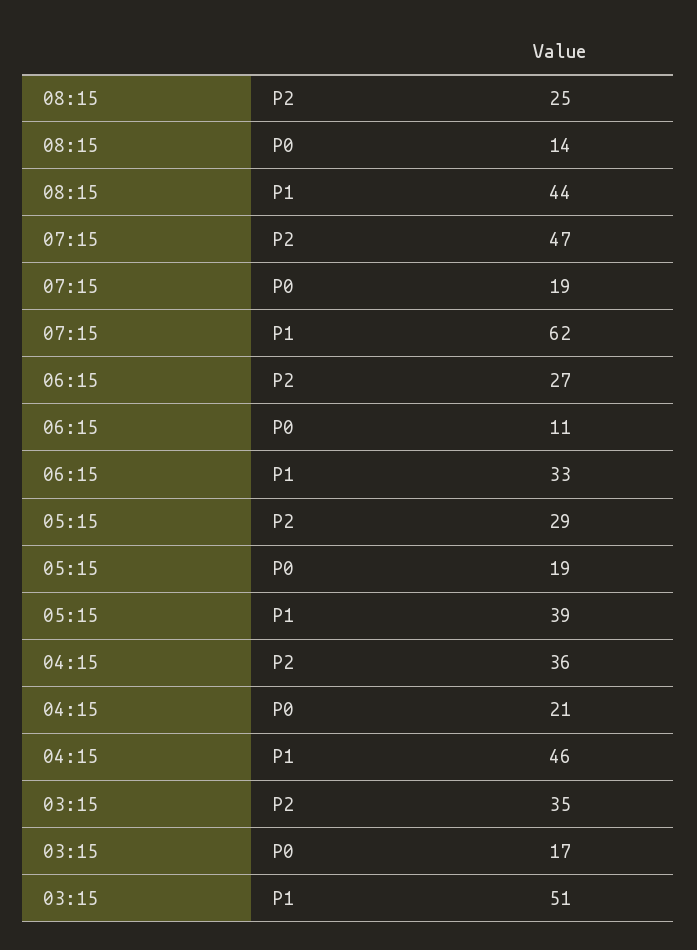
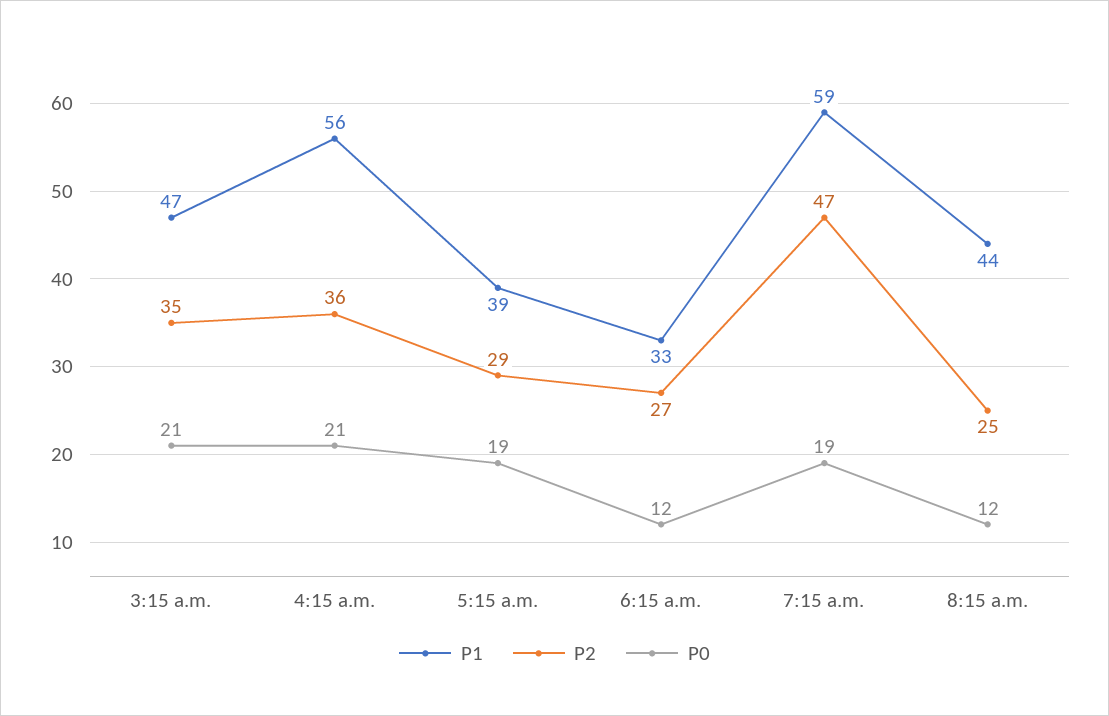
  {
    "P2": {
      "08:15": 25,
      "07:15": 47,
      "06:15": 27,
      "05:15": 29,
      "04:15": 36,
      "03:15": 35
    },
    "P0": {
-     "08:15": 14,
+     "08:15": 12,
      "07:15": 19,
-     "06:15": 11,
+     "06:15": 12,
      "05:15": 19,
      "04:15": 21,
-     "03:15": 17
+     "03:15": 21
    },
    "P1": {
      "08:15": 44,
-     "07:15": 62,
+     "07:15": 59,
      "06:15": 33,
      "05:15": 39,
-     "04:15": 46,
+     "04:15": 56,
-     "03:15": 51
+     "03:15": 47
    }
  }

